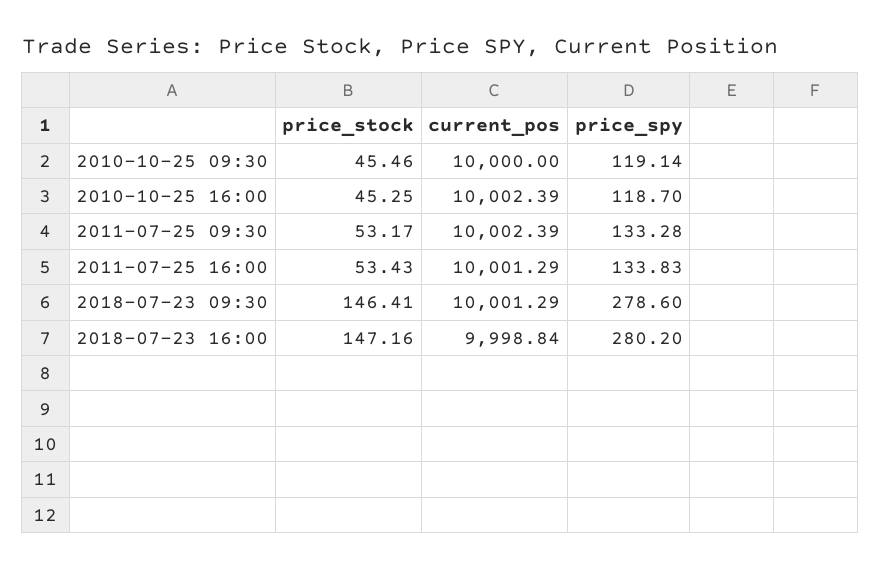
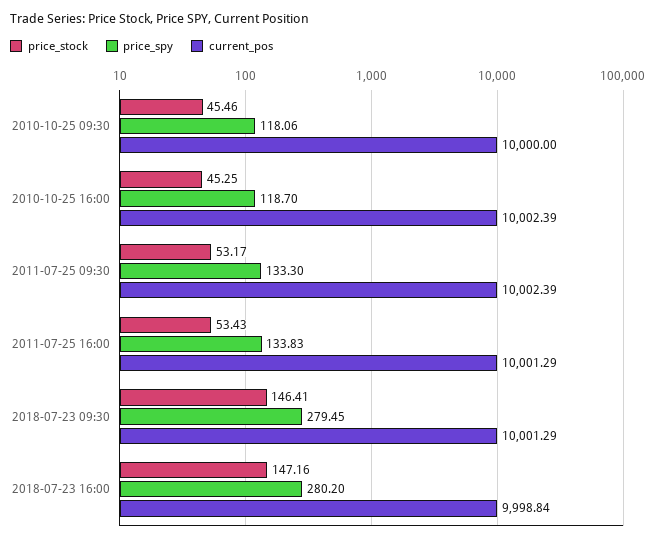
  {
    "price_stock": {
      "2010-10-25 09:30": 45.46,
      "2010-10-25 16:00": 45.25,
      "2011-07-25 09:30": 53.17,
      "2011-07-25 16:00": 53.43,
      "2018-07-23 09:30": 146.41,
      "2018-07-23 16:00": 147.16
    },
    "current_pos": {
      "2010-10-25 09:30": 10000,
      "2010-10-25 16:00": 10002.39,
      "2011-07-25 09:30": 10002.39,
      "2011-07-25 16:00": 10001.29,
      "2018-07-23 09:30": 10001.29,
      "2018-07-23 16:00": 9998.84
    },
    "price_spy": {
-     "2010-10-25 09:30": 119.14,
+     "2010-10-25 09:30": 118.06,
      "2010-10-25 16:00": 118.7,
-     "2011-07-25 09:30": 133.28,
+     "2011-07-25 09:30": 133.3,
      "2011-07-25 16:00": 133.83,
-     "2018-07-23 09:30": 278.6,
+     "2018-07-23 09:30": 279.45,
      "2018-07-23 16:00": 280.2
    }
  }

